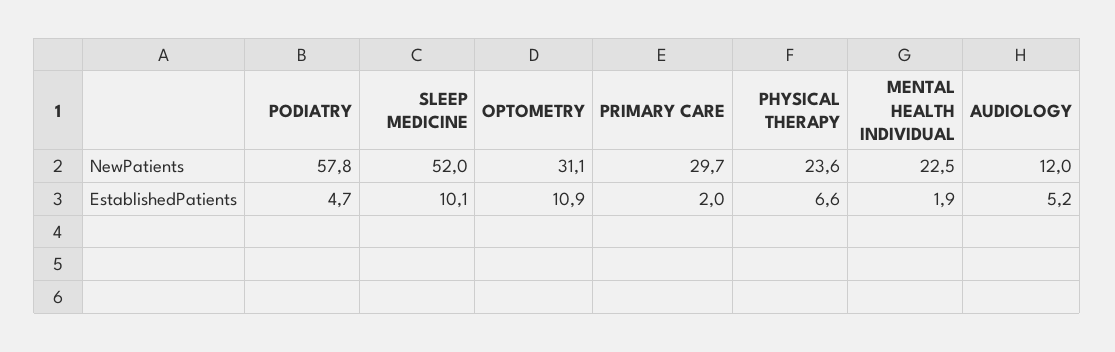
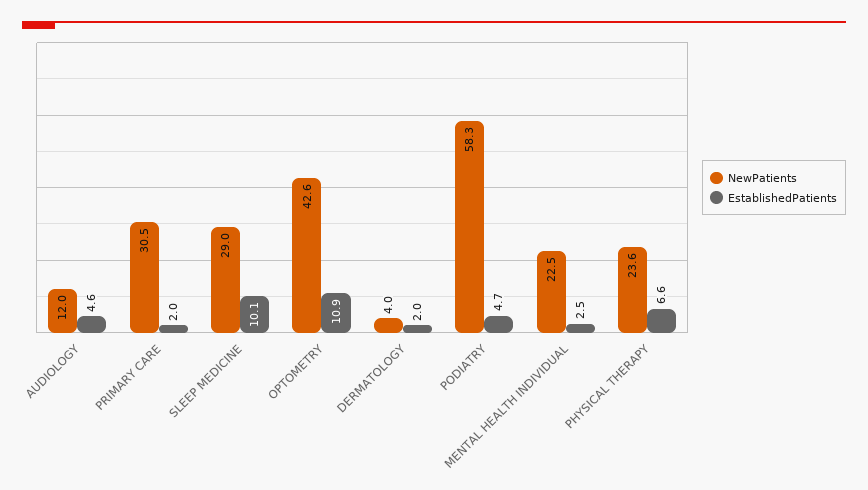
  {
    "NewPatients": {
-     "PODIATRY": 57.8,
+     "PODIATRY": 58.3,
-     "SLEEP MEDICINE": 52,
+     "SLEEP MEDICINE": 29,
-     "OPTOMETRY": 31.1,
+     "OPTOMETRY": 42.6,
-     "PRIMARY CARE": 29.7,
+     "PRIMARY CARE": 30.5,
      "PHYSICAL THERAPY": 23.6,
      "MENTAL HEALTH INDIVIDUAL": 22.5,
-     "AUDIOLOGY": 12
+     "AUDIOLOGY": 12,
+     "DERMATOLOGY": 4
    },
    "EstablishedPatients": {
      "PODIATRY": 4.7,
      "SLEEP MEDICINE": 10.1,
      "OPTOMETRY": 10.9,
      "PRIMARY CARE": 2,
      "PHYSICAL THERAPY": 6.6,
-     "MENTAL HEALTH INDIVIDUAL": 1.9,
+     "MENTAL HEALTH INDIVIDUAL": 2.5,
-     "AUDIOLOGY": 5.2
+     "AUDIOLOGY": 4.6,
+     "DERMATOLOGY": 2
    }
  }

